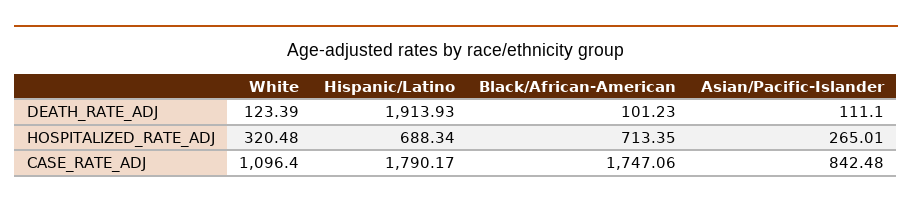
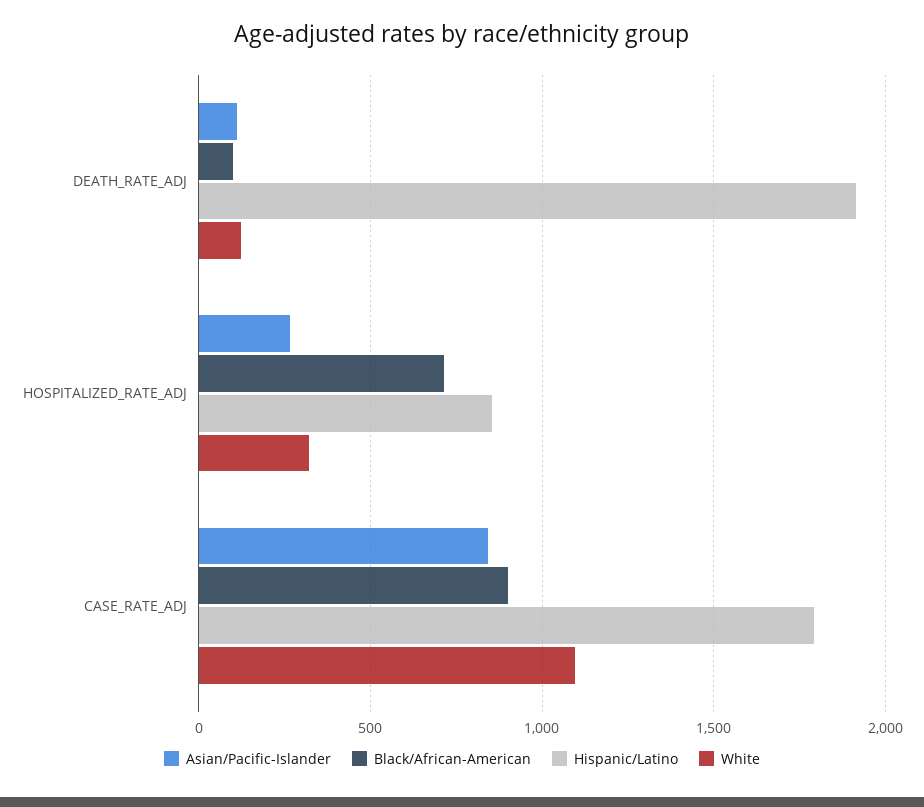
  {
    "White": {
      "DEATH_RATE_ADJ": 123.39,
      "HOSPITALIZED_RATE_ADJ": 320.48,
      "CASE_RATE_ADJ": 1096.4
    },
    "Hispanic/Latino": {
      "DEATH_RATE_ADJ": 1913.93,
-     "HOSPITALIZED_RATE_ADJ": 688.34,
+     "HOSPITALIZED_RATE_ADJ": 850,
      "CASE_RATE_ADJ": 1790.17
    },
    "Black/African-American": {
      "DEATH_RATE_ADJ": 101.23,
      "HOSPITALIZED_RATE_ADJ": 713.35,
-     "CASE_RATE_ADJ": 1747.06
+     "CASE_RATE_ADJ": 900
    },
    "Asian/Pacific-Islander": {
      "DEATH_RATE_ADJ": 111.1,
      "HOSPITALIZED_RATE_ADJ": 265.01,
      "CASE_RATE_ADJ": 842.48
    }
  }

